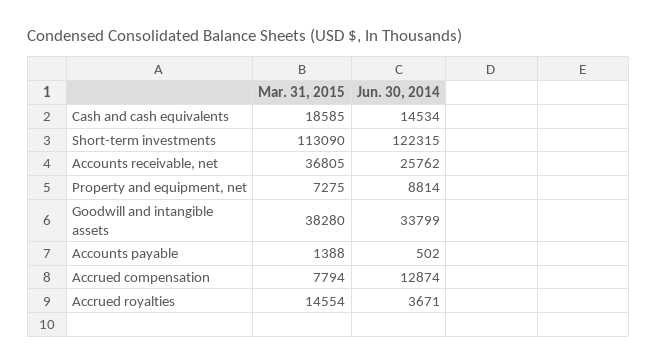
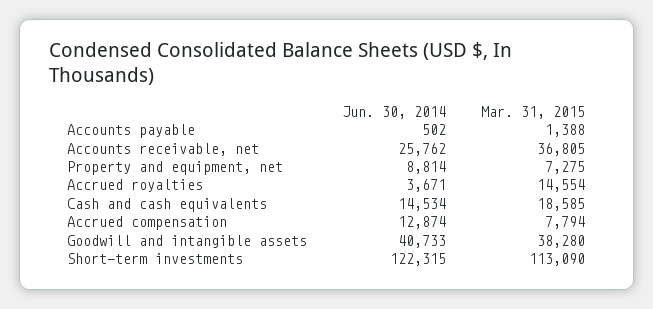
  {
    "Mar. 31, 2015": {
      "Cash and cash equivalents": 18585,
      "Short-term investments": 113090,
      "Accounts receivable, net": 36805,
      "Property and equipment, net": 7275,
      "Goodwill and intangible assets": 38280,
      "Accounts payable": 1388,
      "Accrued compensation": 7794,
      "Accrued royalties": 14554
    },
    "Jun. 30, 2014": {
      "Cash and cash equivalents": 14534,
      "Short-term investments": 122315,
      "Accounts receivable, net": 25762,
      "Property and equipment, net": 8814,
-     "Goodwill and intangible assets": 33799,
+     "Goodwill and intangible assets": 40733,
      "Accounts payable": 502,
      "Accrued compensation": 12874,
      "Accrued royalties": 3671
    }
  }

